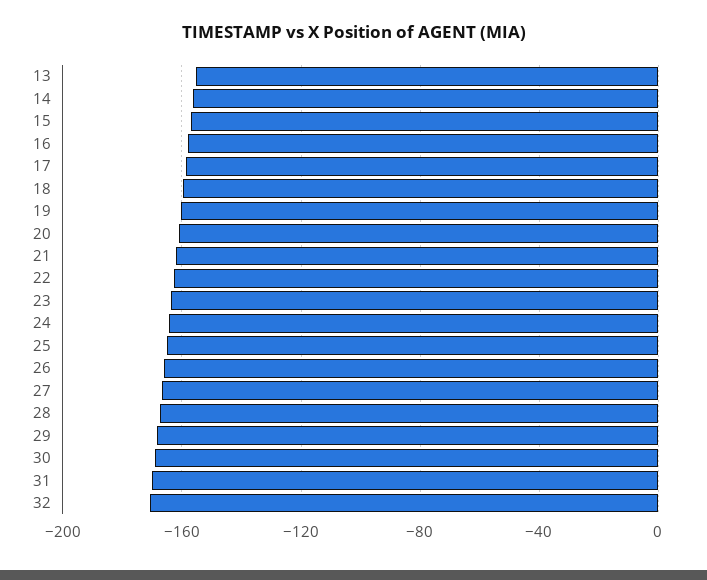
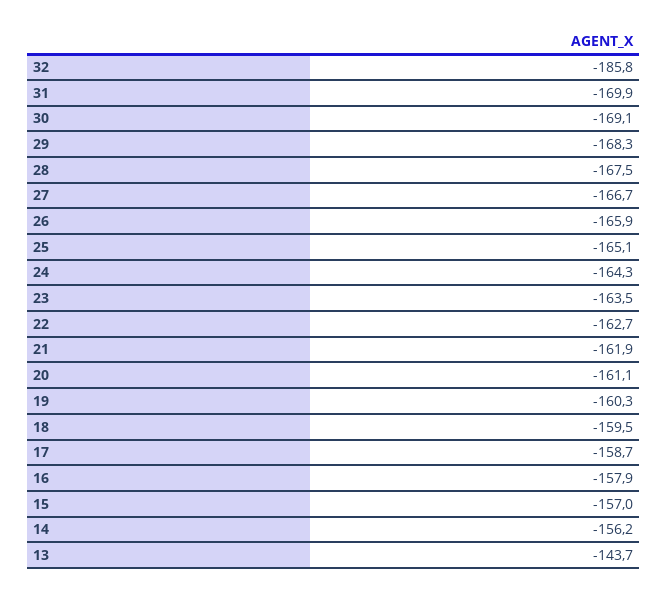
  {
-   "13": -155,
+   "13": -143.7,
    "14": -156.2,
    "15": -157,
    "16": -157.9,
    "17": -158.7,
    "18": -159.5,
    "19": -160.3,
    "20": -161.1,
    "21": -161.9,
    "22": -162.7,
    "23": -163.5,
    "24": -164.3,
    "25": -165.1,
    "26": -165.9,
    "27": -166.7,
    "28": -167.5,
    "29": -168.3,
    "30": -169.1,
    "31": -169.9,
-   "32": -170
+   "32": -185.8
  }

